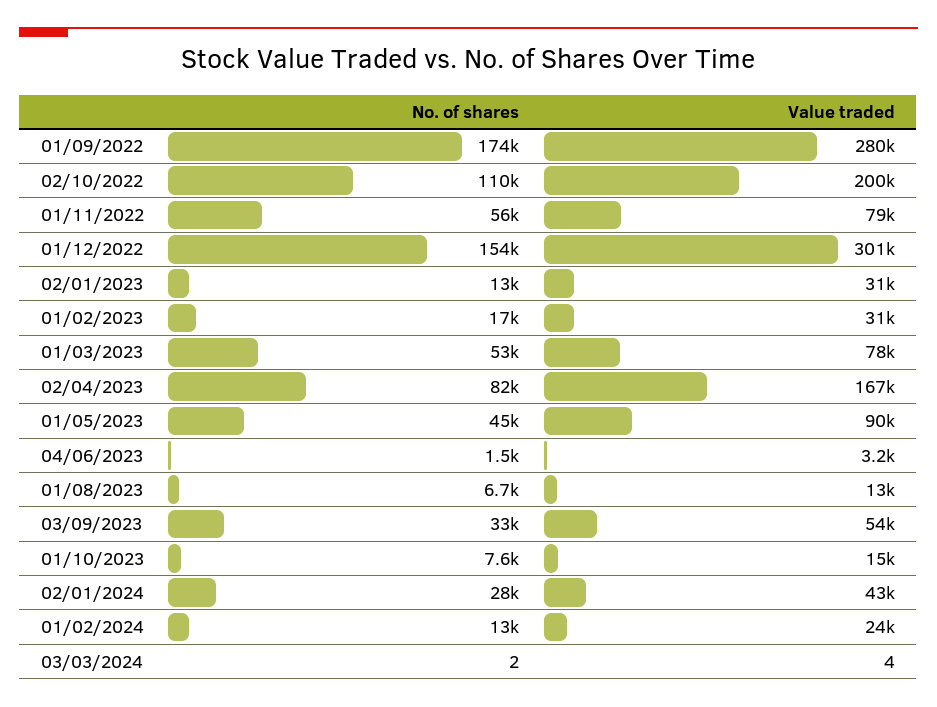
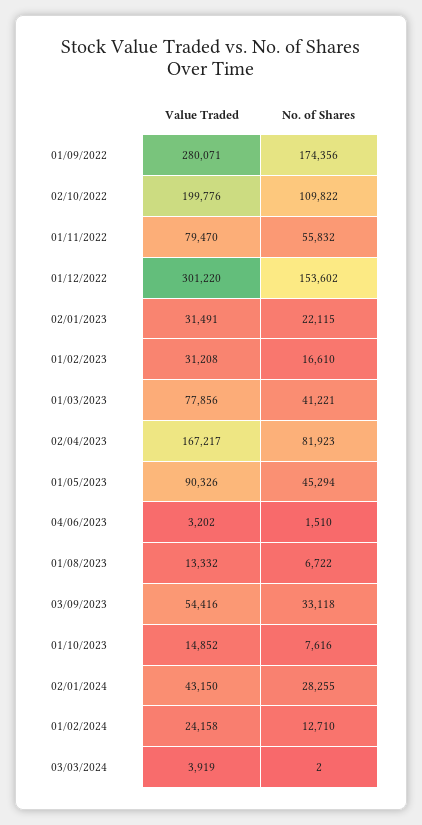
  {
    "No. of shares": {
      "01/09/2022": 174356,
      "02/10/2022": 109822,
      "01/11/2022": 55832,
      "01/12/2022": 153602,
-     "02/01/2023": 13000,
+     "02/01/2023": 22115,
      "01/02/2023": 16610,
-     "01/03/2023": 53000,
+     "01/03/2023": 41221,
      "02/04/2023": 81923,
      "01/05/2023": 45294,
      "04/06/2023": 1510,
      "01/08/2023": 6722,
      "03/09/2023": 33118,
      "01/10/2023": 7616,
      "02/01/2024": 28255,
      "01/02/2024": 12710,
      "03/03/2024": 2
    },
    "Value traded": {
      "01/09/2022": 280071,
      "02/10/2022": 199776,
      "01/11/2022": 79470,
      "01/12/2022": 301220,
      "02/01/2023": 31491,
      "01/02/2023": 31208,
      "01/03/2023": 77856,
      "02/04/2023": 167217,
      "01/05/2023": 90326,
      "04/06/2023": 3202,
      "01/08/2023": 13332,
      "03/09/2023": 54416,
      "01/10/2023": 14852,
      "02/01/2024": 43150,
      "01/02/2024": 24158,
-     "03/03/2024": 4
+     "03/03/2024": 3919
    }
  }

